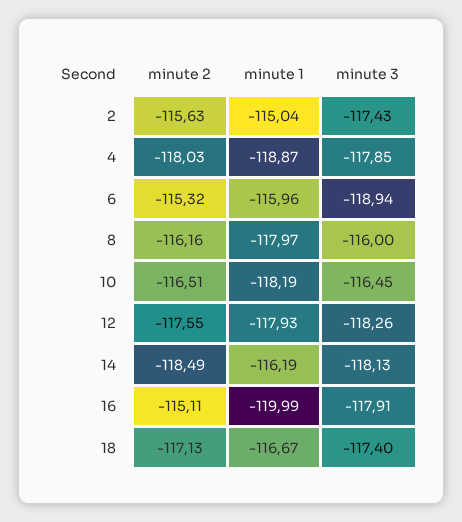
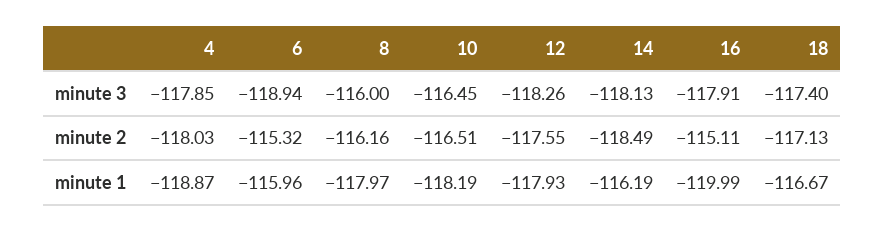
  {
    "minute 2": {
-     "2": -115.63,
      "4": -118.03,
      "6": -115.32,
      "8": -116.16,
      "10": -116.51,
      "12": -117.55,
      "14": -118.49,
      "16": -115.11,
      "18": -117.13
    },
    "minute 1": {
-     "2": -115.04,
      "4": -118.87,
      "6": -115.96,
      "8": -117.97,
      "10": -118.19,
      "12": -117.93,
      "14": -116.19,
      "16": -119.99,
      "18": -116.67
    },
    "minute 3": {
-     "2": -117.43,
      "4": -117.85,
      "6": -118.94,
      "8": -116,
      "10": -116.45,
      "12": -118.26,
      "14": -118.13,
      "16": -117.91,
      "18": -117.4
    }
  }

